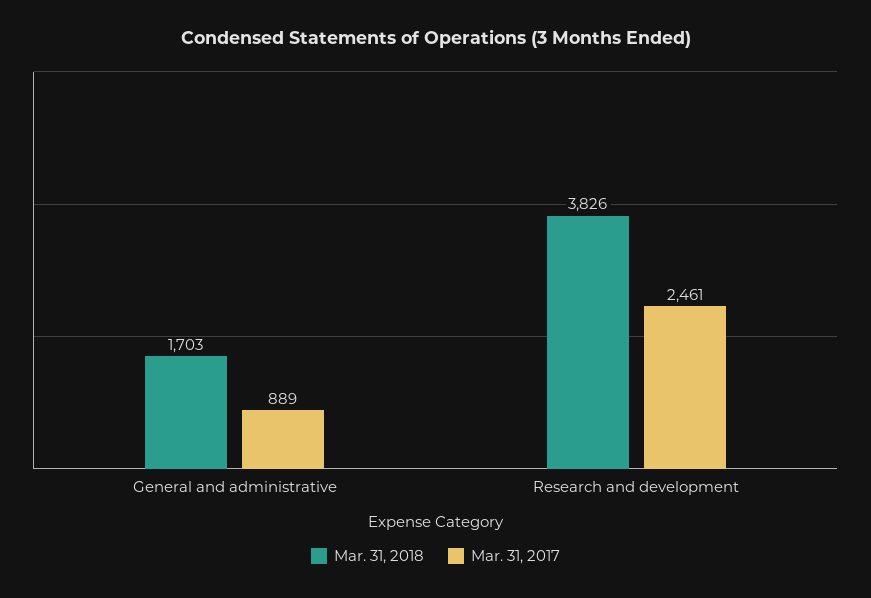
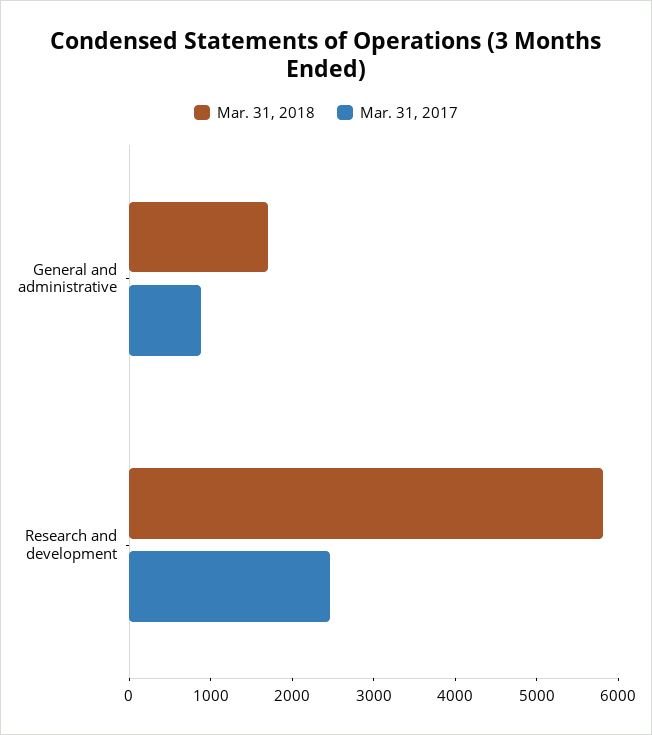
  {
    "Mar. 31, 2018": {
      "General and administrative": 1703,
-     "Research and development": 3826
+     "Research and development": 5800
    },
    "Mar. 31, 2017": {
      "General and administrative": 889,
      "Research and development": 2461
    }
  }

